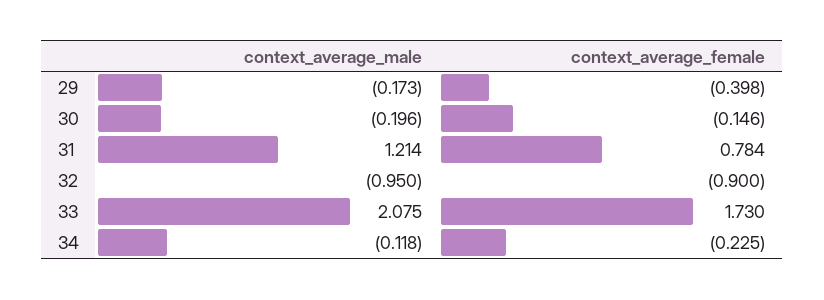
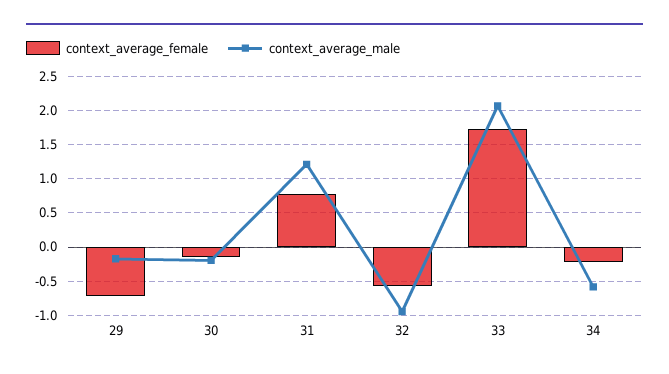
  {
    "context_average_male": {
      "29": -0.173,
      "30": -0.196,
      "31": 1.214,
      "32": -0.95,
      "33": 2.075,
-     "34": -0.118
+     "34": -0.6
    },
    "context_average_female": {
-     "29": -0.398,
+     "29": -0.7,
      "30": -0.146,
      "31": 0.784,
-     "32": -0.9,
+     "32": -0.6,
      "33": 1.73,
      "34": -0.225
    }
  }

